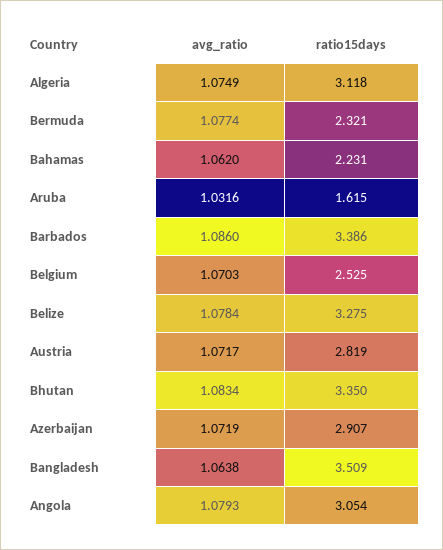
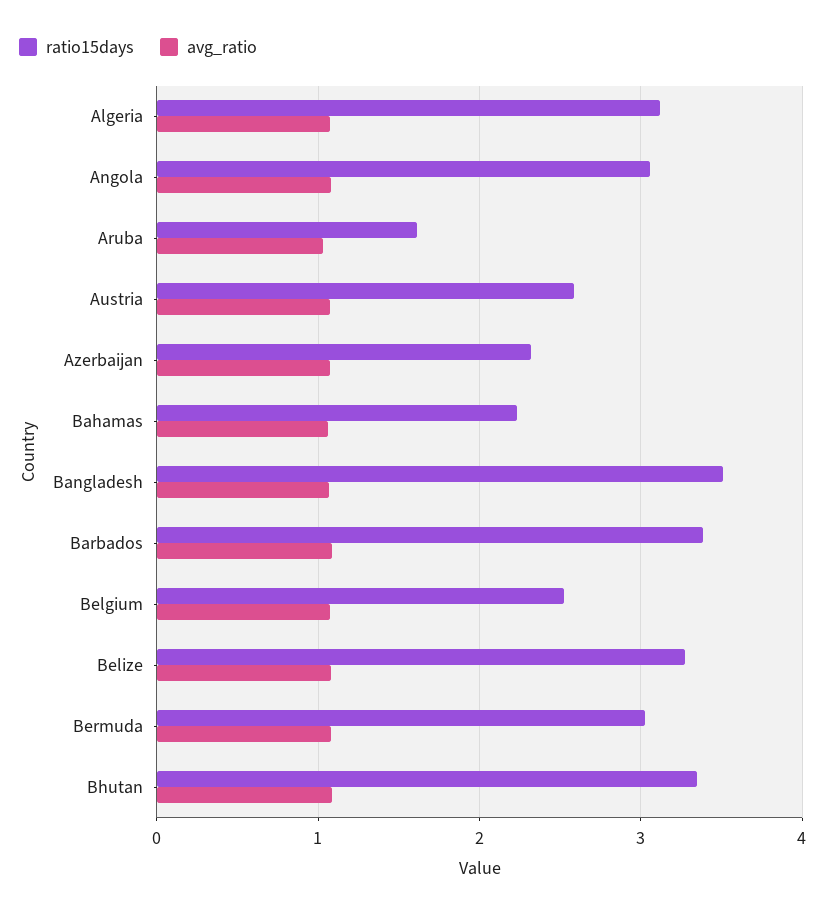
  {
    "avg_ratio": {
      "Algeria": 1.0749,
      "Bermuda": 1.0774,
      "Bahamas": 1.062,
      "Aruba": 1.0316,
      "Barbados": 1.086,
      "Belgium": 1.0703,
      "Belize": 1.0784,
      "Austria": 1.0717,
      "Bhutan": 1.0834,
      "Azerbaijan": 1.0719,
      "Bangladesh": 1.0638,
      "Angola": 1.0793
    },
    "ratio15days": {
      "Algeria": 3.118,
-     "Bermuda": 2.321,
+     "Bermuda": 3,
      "Bahamas": 2.231,
      "Aruba": 1.615,
      "Barbados": 3.386,
      "Belgium": 2.525,
      "Belize": 3.275,
-     "Austria": 2.819,
+     "Austria": 2.6,
      "Bhutan": 3.35,
-     "Azerbaijan": 2.907,
+     "Azerbaijan": 2.3,
      "Bangladesh": 3.509,
      "Angola": 3.054
    }
  }

